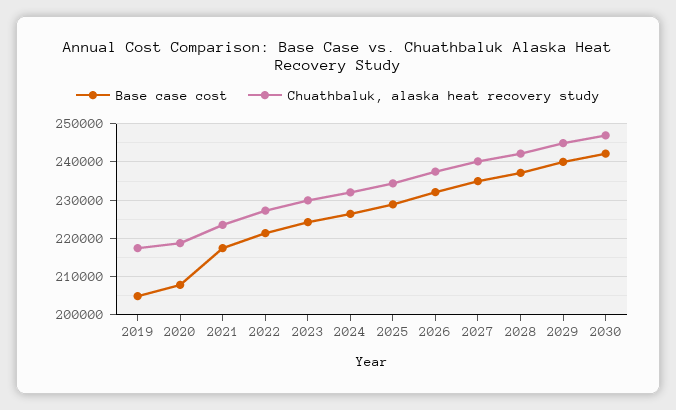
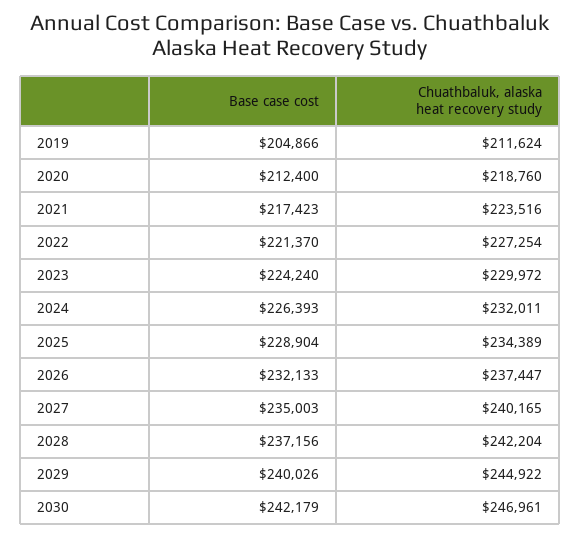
  {
    "Base case cost": {
      "2019": 204866,
-     "2020": 208000,
+     "2020": 212400,
      "2021": 217423,
      "2022": 221370,
      "2023": 224240,
      "2024": 226393,
      "2025": 228904,
      "2026": 232133,
      "2027": 235003,
      "2028": 237156,
      "2029": 240026,
      "2030": 242179
    },
    "Chuathbaluk, alaska heat recovery study": {
-     "2019": 218000,
+     "2019": 211624,
      "2020": 218760,
      "2021": 223516,
      "2022": 227254,
      "2023": 229972,
      "2024": 232011,
      "2025": 234389,
      "2026": 237447,
      "2027": 240165,
      "2028": 242204,
      "2029": 244922,
      "2030": 246961
    }
  }

